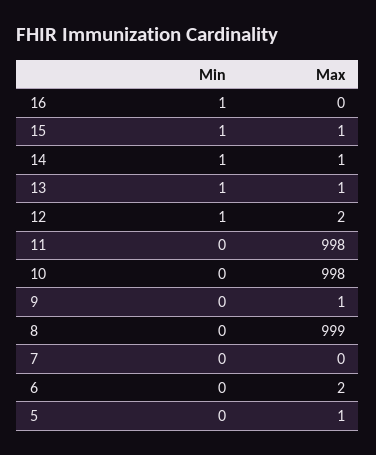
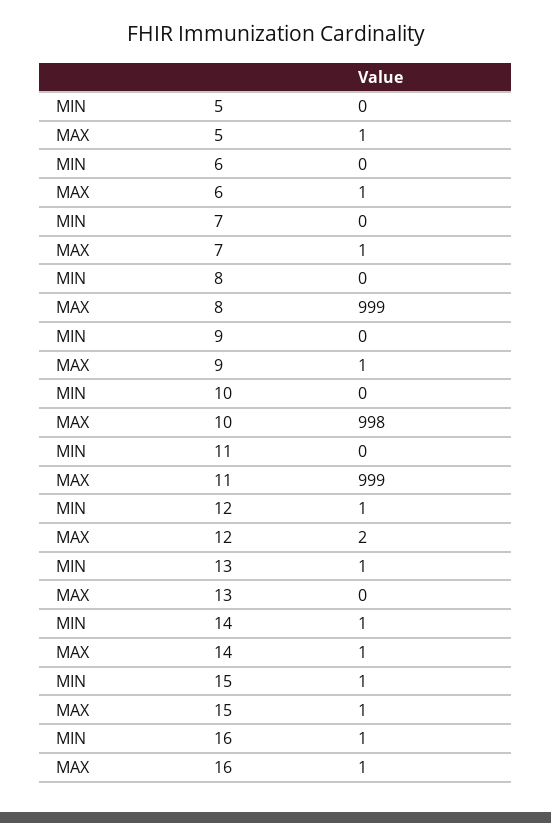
  {
    "Min": {
      "16": 1,
      "15": 1,
      "14": 1,
      "13": 1,
      "12": 1,
      "11": 0,
      "10": 0,
      "9": 0,
      "8": 0,
      "7": 0,
      "6": 0,
      "5": 0
    },
    "Max": {
-     "16": 0,
+     "16": 1,
      "15": 1,
      "14": 1,
-     "13": 1,
+     "13": 0,
      "12": 2,
-     "11": 998,
+     "11": 999,
      "10": 998,
      "9": 1,
      "8": 999,
-     "7": 0,
+     "7": 1,
-     "6": 2,
+     "6": 1,
      "5": 1
    }
  }

